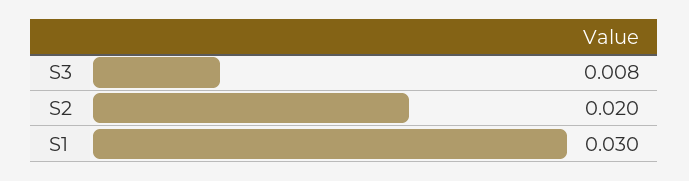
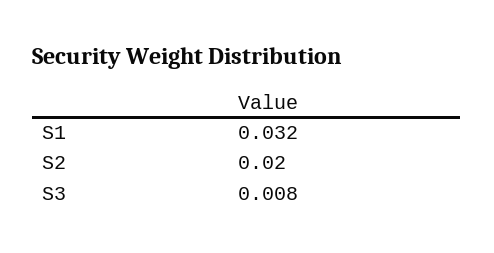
  {
    "S3": 0.008,
    "S2": 0.02,
-   "S1": 0.03
+   "S1": 0.032
  }

